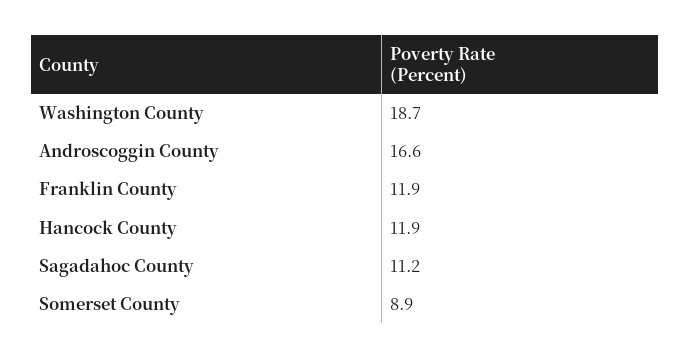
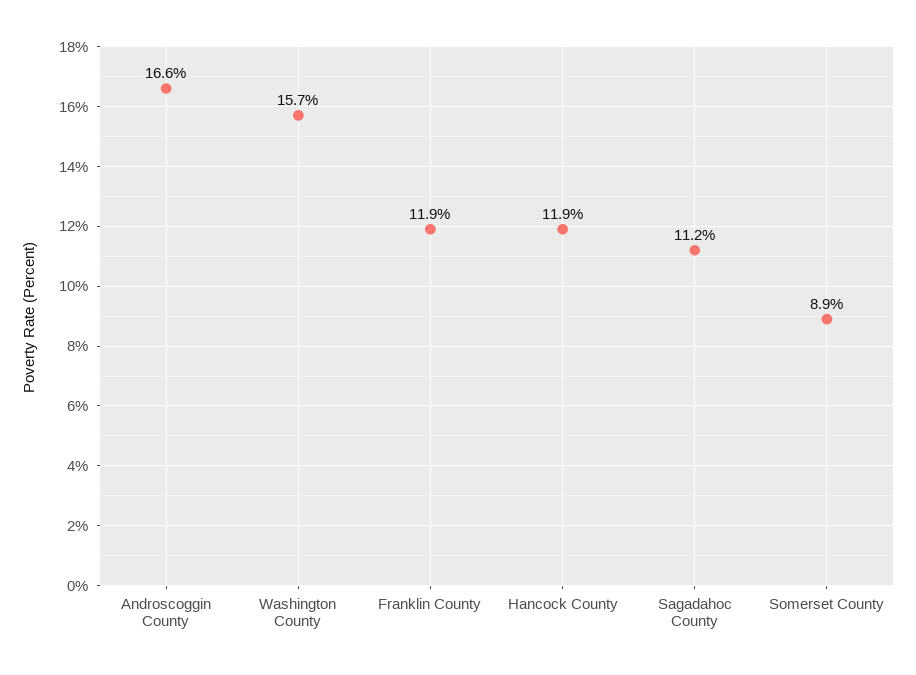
  {
-   "Washington County": 18.7,
+   "Washington County": 15.7,
    "Androscoggin County": 16.6,
    "Franklin County": 11.9,
    "Hancock County": 11.9,
    "Sagadahoc County": 11.2,
    "Somerset County": 8.9
  }

